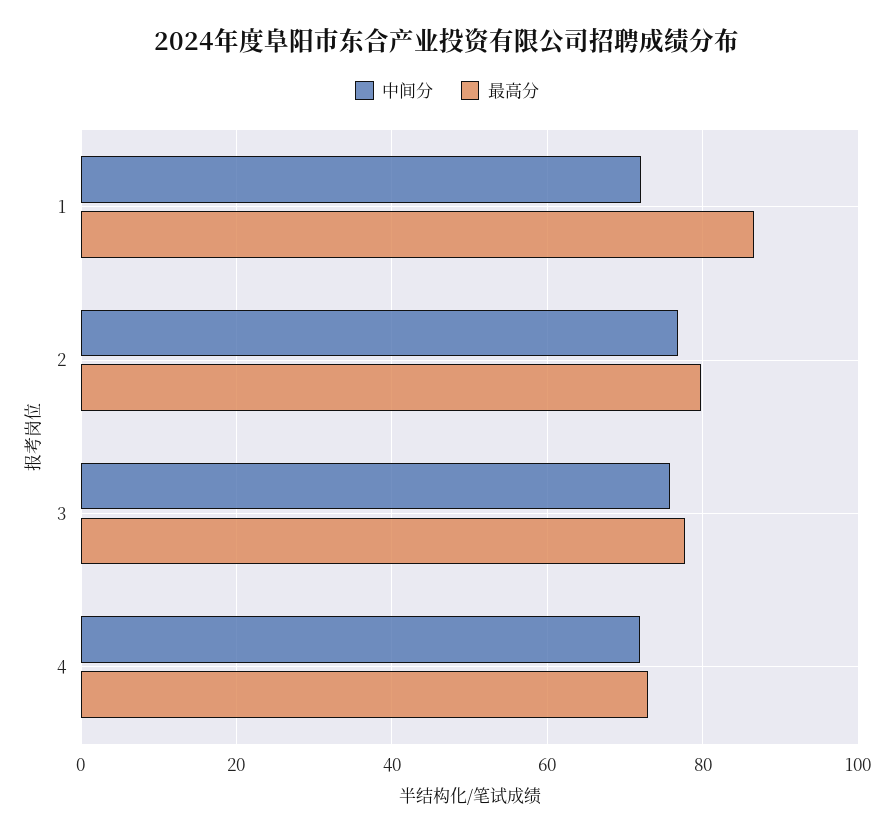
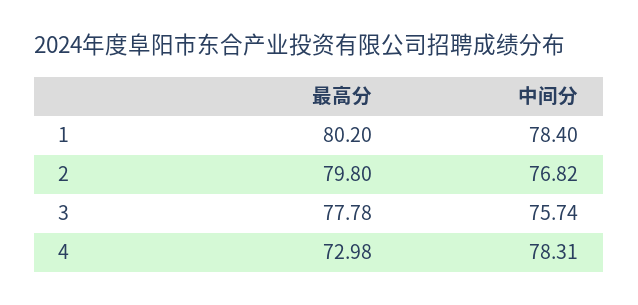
  {
    "中间分": {
-     "1": 72,
+     "1": 78.4,
      "2": 76.82,
      "3": 75.74,
-     "4": 72
+     "4": 78.31
    },
    "最高分": {
-     "1": 86,
+     "1": 80.2,
      "2": 79.8,
      "3": 77.78,
      "4": 72.98
    }
  }

